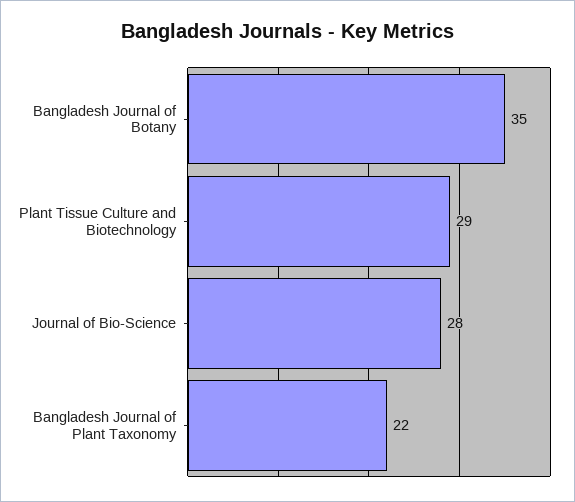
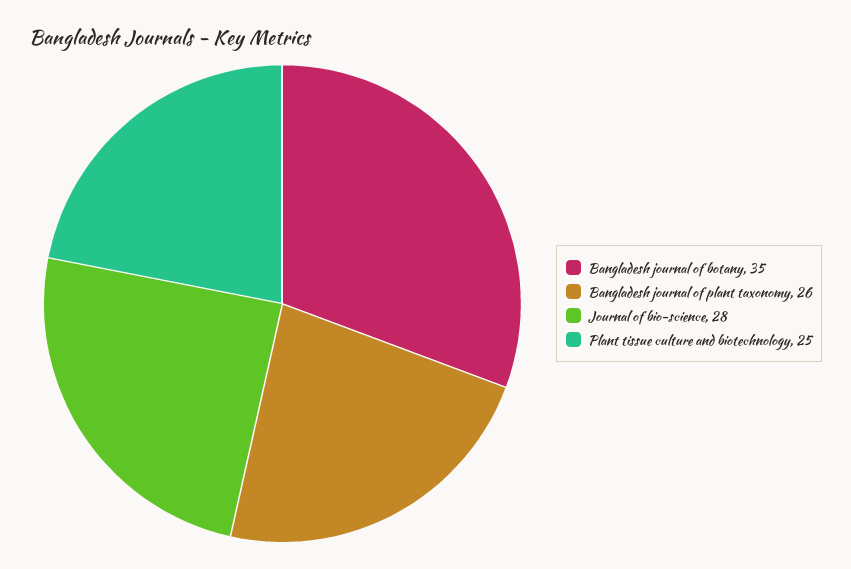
  {
    "Bangladesh Journal of Botany": 35,
-   "Plant Tissue Culture and Biotechnology": 29,
+   "Plant Tissue Culture and Biotechnology": 25,
    "Journal of Bio-Science": 28,
-   "Bangladesh Journal of Plant Taxonomy": 22
+   "Bangladesh Journal of Plant Taxonomy": 26
  }

